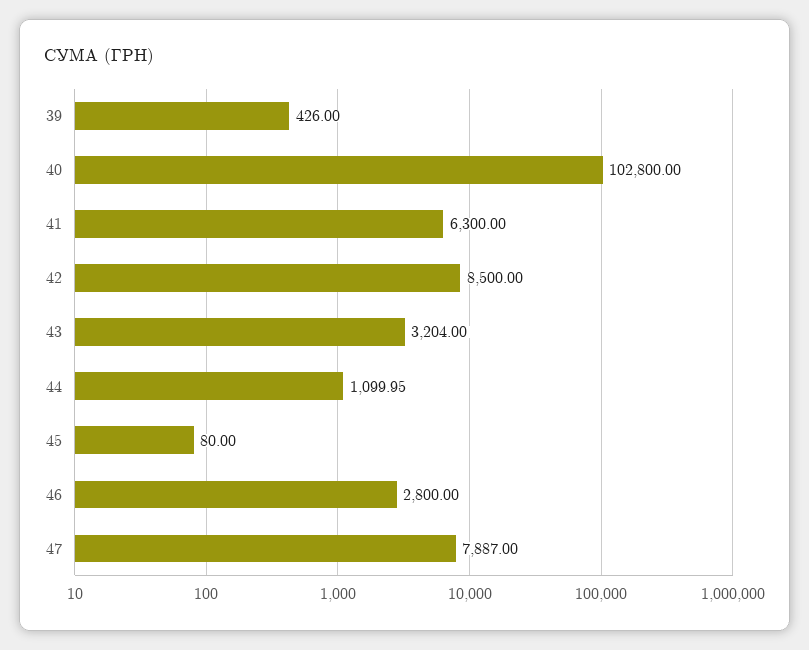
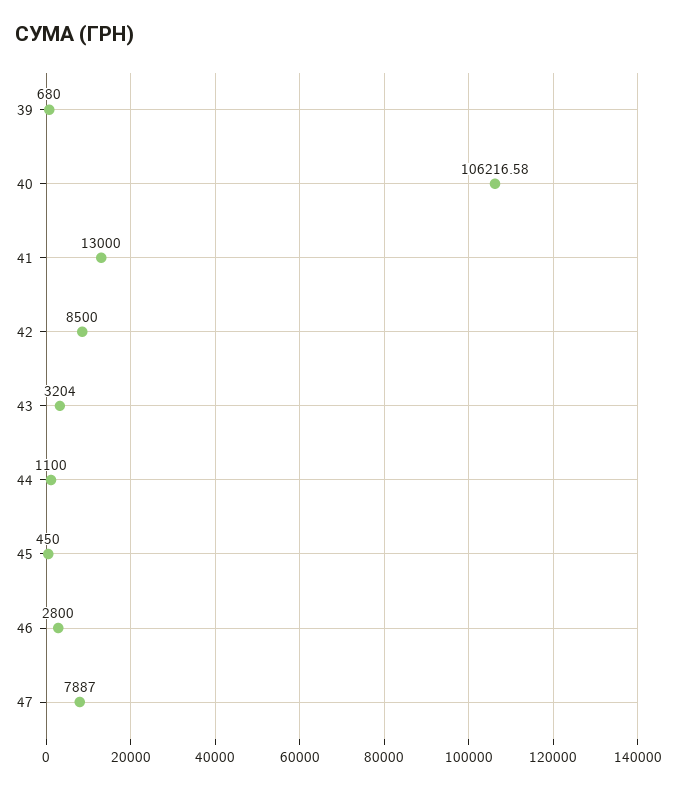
  {
-   "39": 426,
+   "39": 680,
-   "40": 102800,
+   "40": 106216.58,
-   "41": 6300,
+   "41": 13000,
    "42": 8500,
    "43": 3204,
-   "44": 1099.95,
+   "44": 1100,
-   "45": 80,
+   "45": 450,
    "46": 2800,
    "47": 7887
  }

